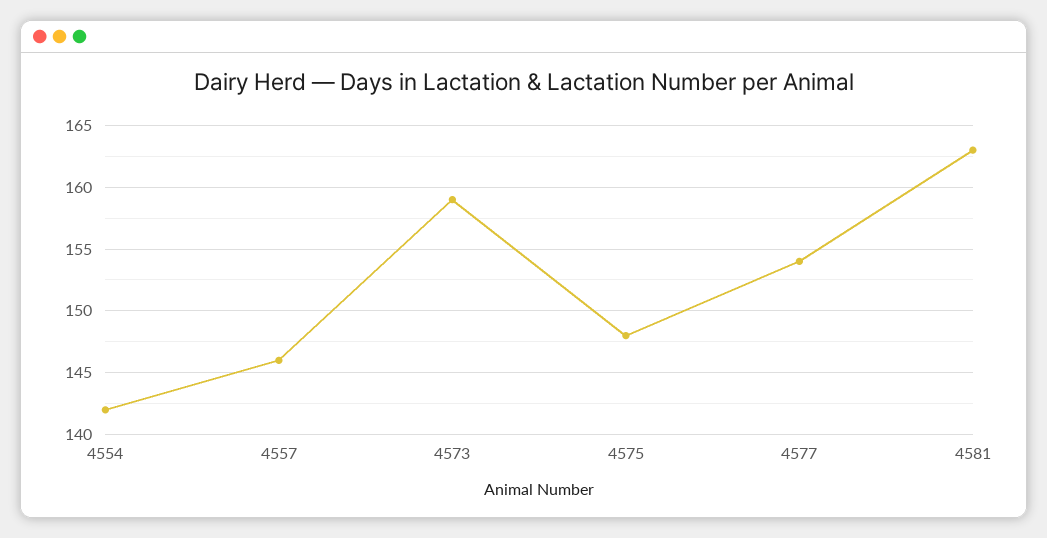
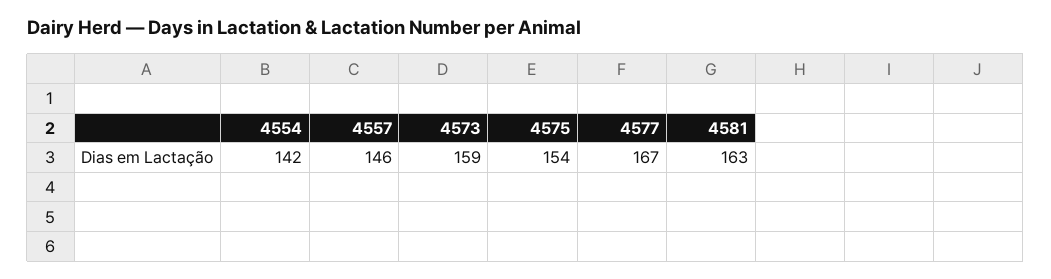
  {
    "4554": 142,
    "4557": 146,
    "4573": 159,
-   "4575": 148,
+   "4575": 154,
-   "4577": 154,
+   "4577": 167,
    "4581": 163
  }

